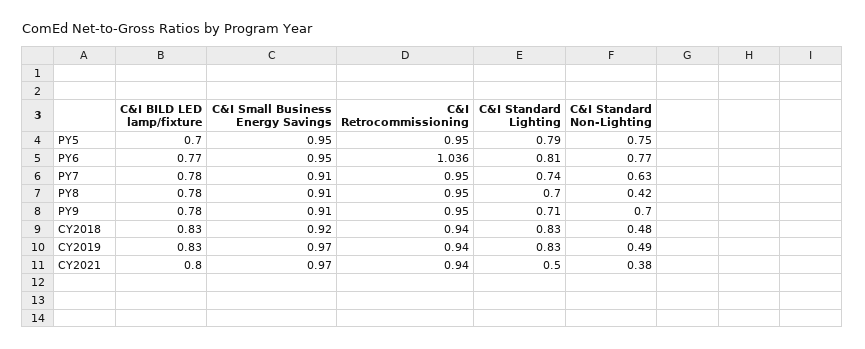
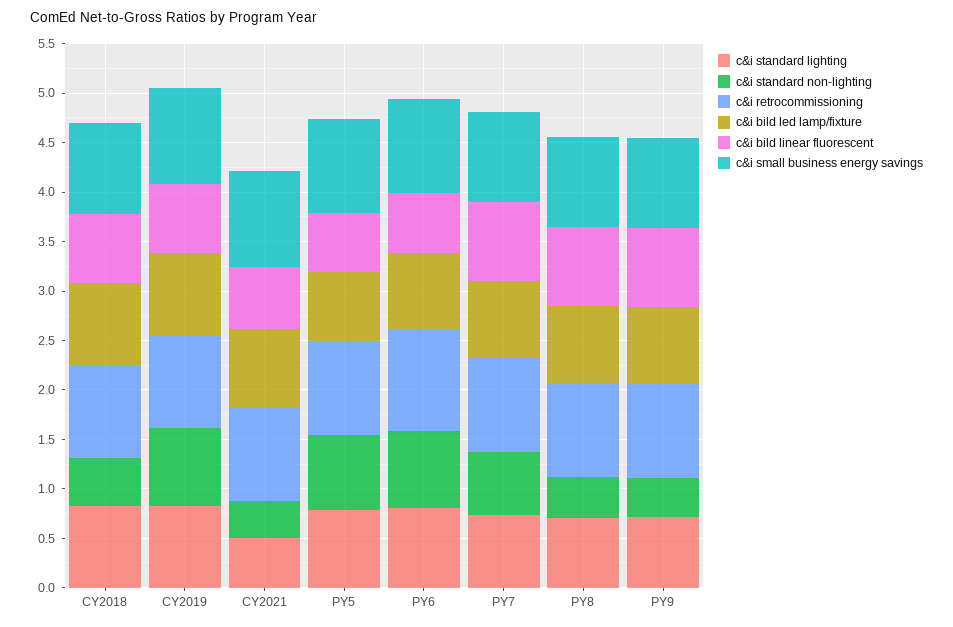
  {
    "C&I BILD LED lamp/fixture": {
      "PY5": 0.7,
      "PY6": 0.77,
      "PY7": 0.78,
      "PY8": 0.78,
      "PY9": 0.78,
      "CY2018": 0.83,
      "CY2019": 0.83,
      "CY2021": 0.8
    },
    "C&I Small Business Energy Savings": {
      "PY5": 0.95,
      "PY6": 0.95,
      "PY7": 0.91,
      "PY8": 0.91,
      "PY9": 0.91,
      "CY2018": 0.92,
      "CY2019": 0.97,
      "CY2021": 0.97
    },
    "C&I Retrocommissioning": {
      "PY5": 0.95,
      "PY6": 1.036,
      "PY7": 0.95,
      "PY8": 0.95,
      "PY9": 0.95,
      "CY2018": 0.94,
      "CY2019": 0.94,
      "CY2021": 0.94
    },
    "C&I Standard Lighting": {
      "PY5": 0.79,
      "PY6": 0.81,
      "PY7": 0.74,
      "PY8": 0.7,
      "PY9": 0.71,
      "CY2018": 0.83,
      "CY2019": 0.83,
      "CY2021": 0.5
    },
    "C&I Standard Non-Lighting": {
      "PY5": 0.75,
      "PY6": 0.77,
      "PY7": 0.63,
      "PY8": 0.42,
-     "PY9": 0.7,
+     "PY9": 0.4,
      "CY2018": 0.48,
-     "CY2019": 0.49,
+     "CY2019": 0.8,
      "CY2021": 0.38
-   }
+   },
+   "c&i bild linear fluorescent": {
+     "CY2018": 0.7,
+     "CY2019": 0.7,
+     "CY2021": 0.6,
+     "PY5": 0.6,
+     "PY6": 0.6,
+     "PY7": 0.8,
+     "PY8": 0.8,
+     "PY9": 0.8
+   }
  }

